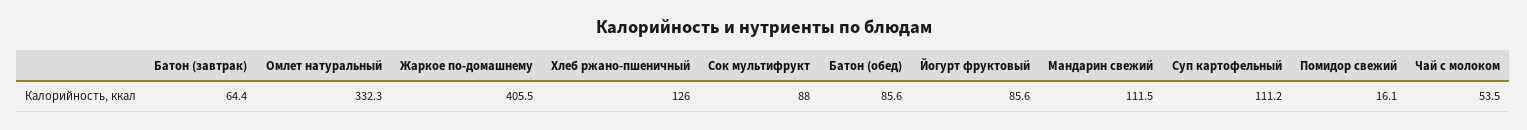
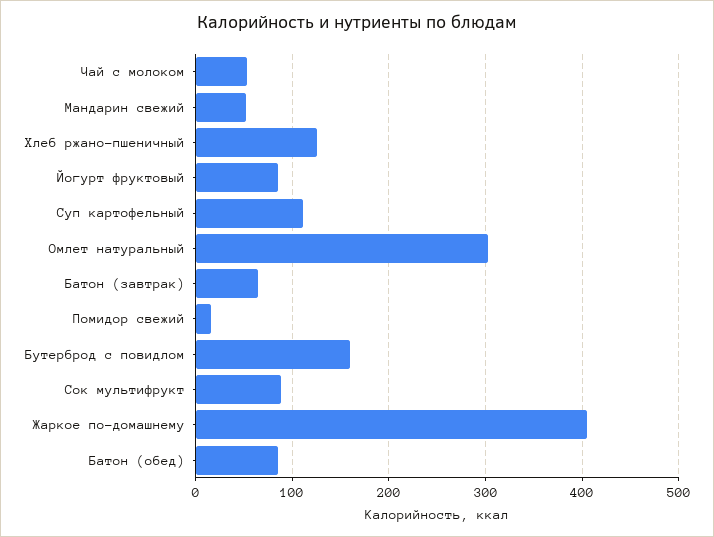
  {
    "Батон (завтрак)": 64.4,
-   "Омлет натуральный": 332.3,
+   "Омлет натуральный": 300,
    "Жаркое по-домашнему": 405.5,
    "Хлеб ржано-пшеничный": 126,
    "Сок мультифрукт": 88,
    "Батон (обед)": 85.6,
    "Йогурт фруктовый": 85.6,
-   "Мандарин свежий": 111.5,
+   "Мандарин свежий": 50,
    "Суп картофельный": 111.2,
    "Помидор свежий": 16.1,
-   "Чай с молоком": 53.5
+   "Чай с молоком": 53.5,
+   "Бутерброд с повидлом": 160
  }

